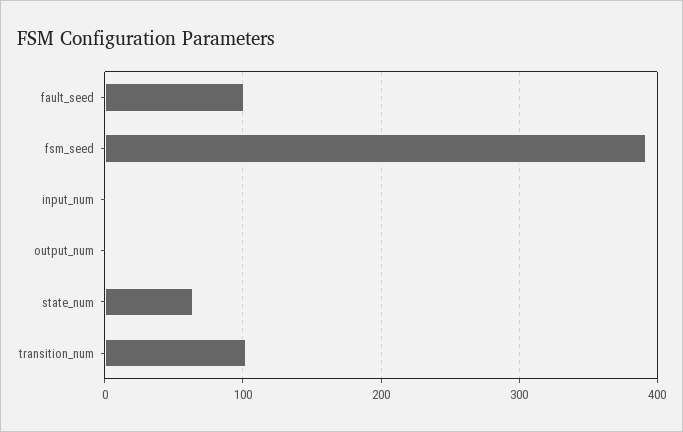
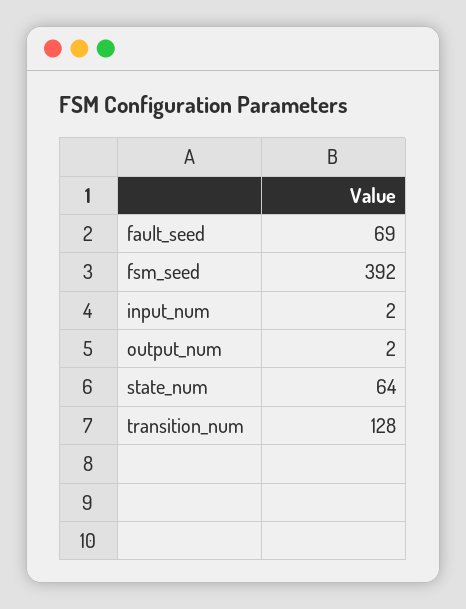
  {
-   "fault_seed": 100,
+   "fault_seed": 69,
    "fsm_seed": 392,
    "input_num": 2,
    "output_num": 2,
    "state_num": 64,
-   "transition_num": 100
+   "transition_num": 128
  }

